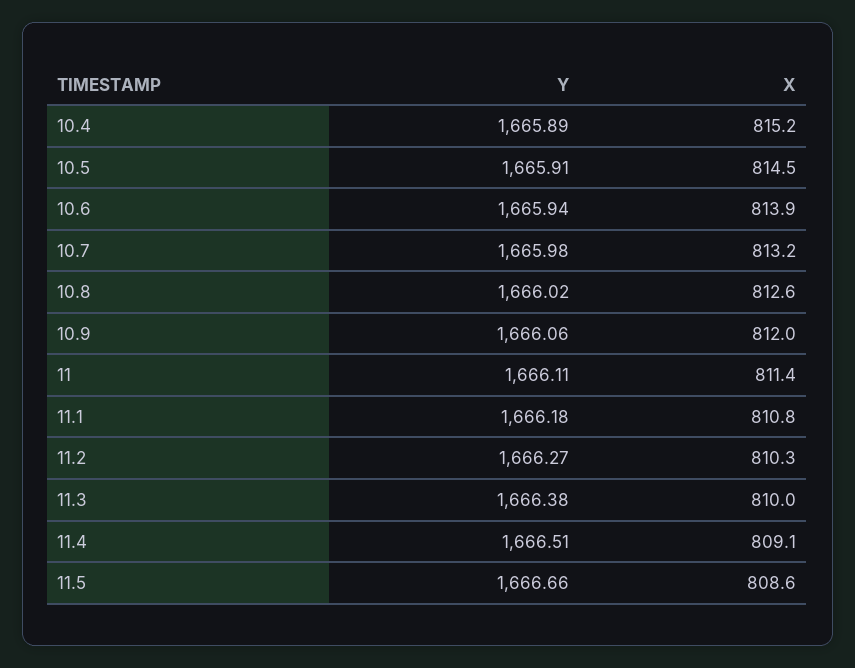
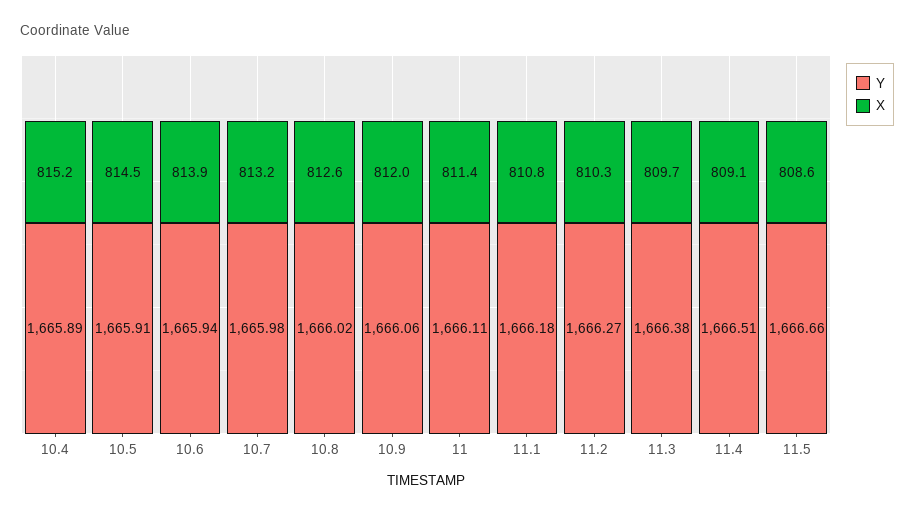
  {
    "Y": {
      "10.4": 1665.89,
      "10.5": 1665.91,
      "10.6": 1665.94,
      "10.7": 1665.98,
      "10.8": 1666.02,
      "10.9": 1666.06,
      "11": 1666.11,
      "11.1": 1666.18,
      "11.2": 1666.27,
      "11.3": 1666.38,
      "11.4": 1666.51,
      "11.5": 1666.66
    },
    "X": {
      "10.4": 815.2,
      "10.5": 814.5,
      "10.6": 813.9,
      "10.7": 813.2,
      "10.8": 812.6,
      "10.9": 812,
      "11": 811.4,
      "11.1": 810.8,
      "11.2": 810.3,
-     "11.3": 810,
+     "11.3": 809.7,
      "11.4": 809.1,
      "11.5": 808.6
    }
  }

